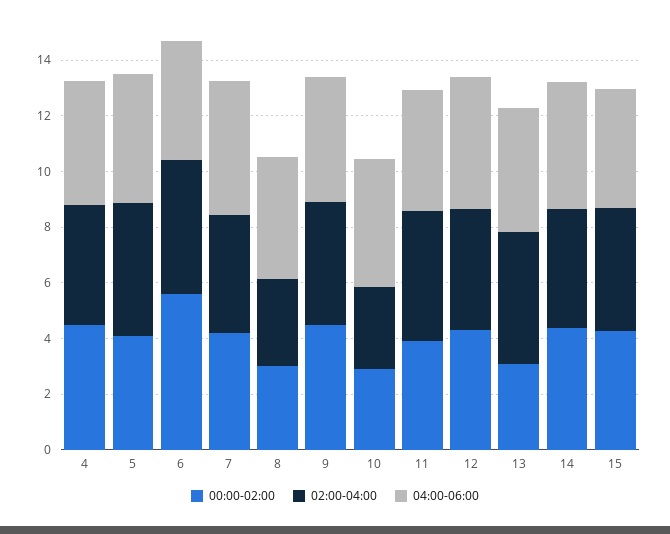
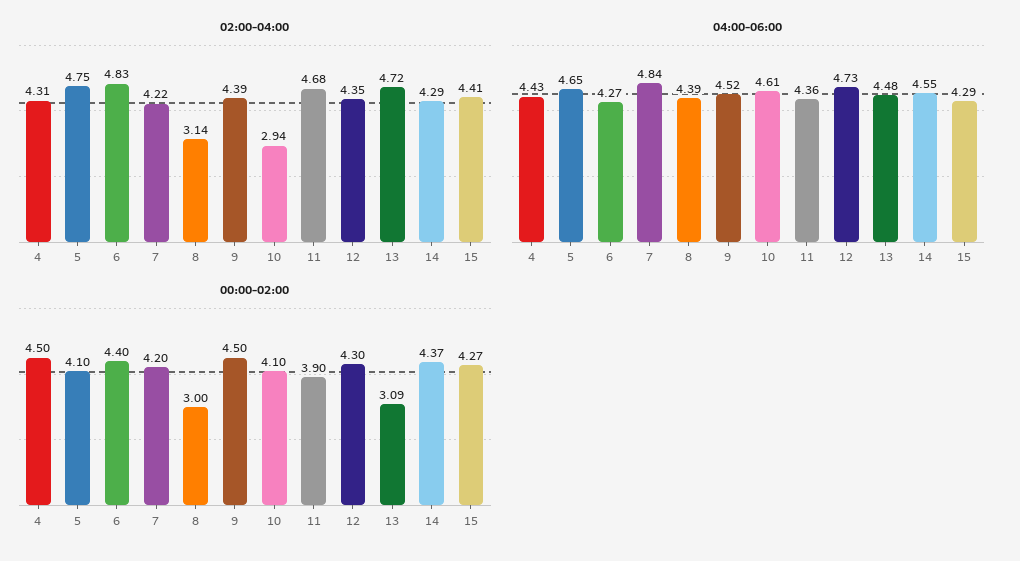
  {
    "00:00-02:00": {
      "4": 4.5,
      "5": 4.1,
-     "6": 5.5,
+     "6": 4.4,
      "7": 4.2,
      "8": 3,
      "9": 4.5,
-     "10": 3,
+     "10": 4.1,
      "11": 3.9,
      "12": 4.3,
      "13": 3.09,
      "14": 4.37,
      "15": 4.27
    },
    "02:00-04:00": {
      "4": 4.31,
      "5": 4.75,
      "6": 4.83,
      "7": 4.22,
      "8": 3.14,
      "9": 4.39,
      "10": 2.94,
      "11": 4.68,
      "12": 4.35,
      "13": 4.72,
      "14": 4.29,
      "15": 4.41
    },
    "04:00-06:00": {
      "4": 4.43,
      "5": 4.65,
      "6": 4.27,
      "7": 4.84,
      "8": 4.39,
      "9": 4.52,
      "10": 4.61,
      "11": 4.36,
      "12": 4.73,
      "13": 4.48,
      "14": 4.55,
      "15": 4.29
    }
  }

